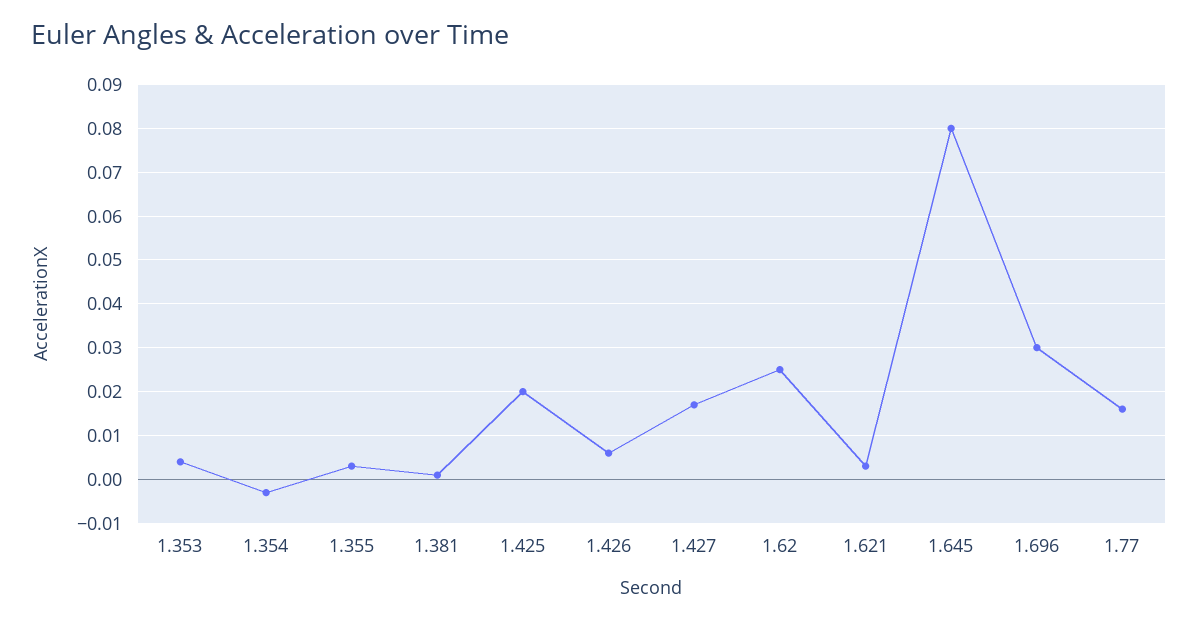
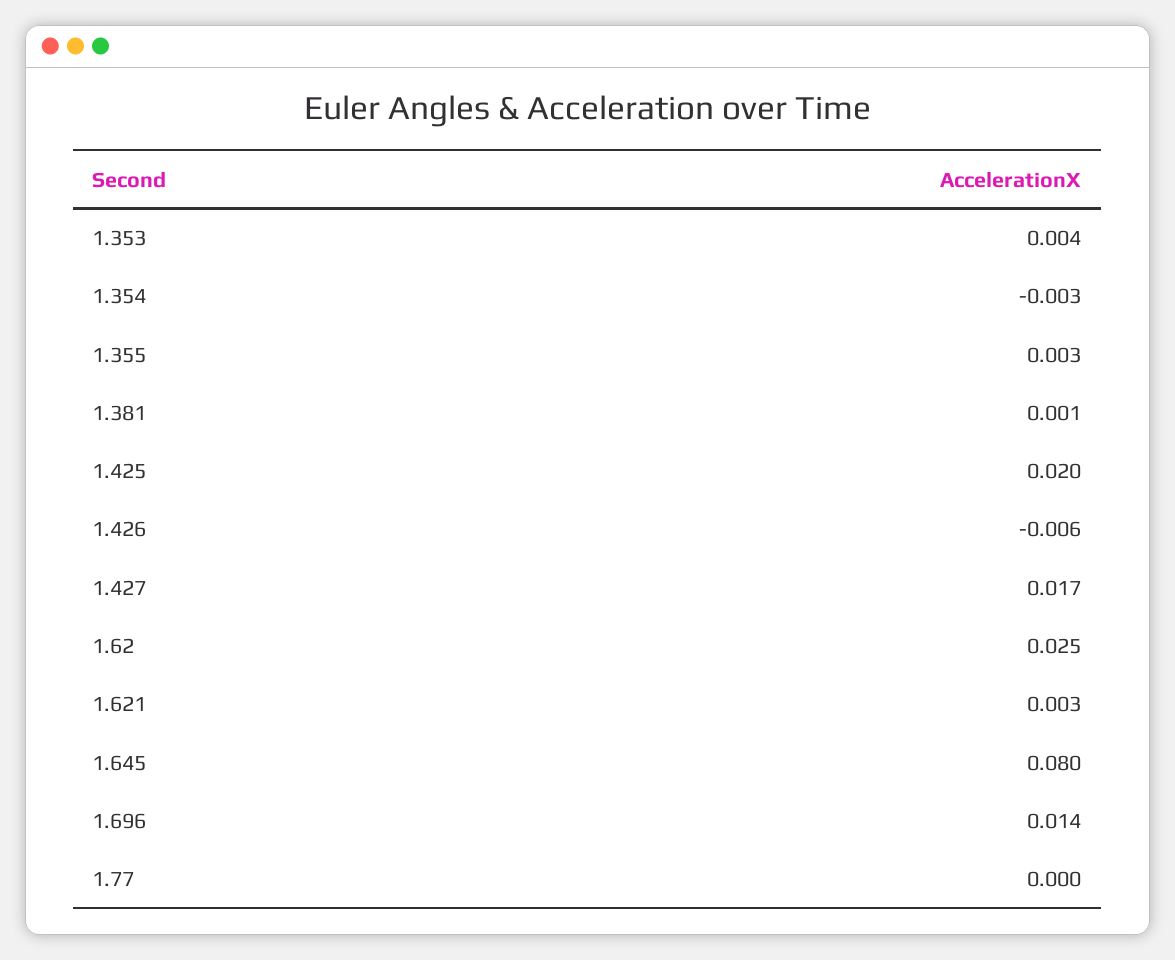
  {
    "1.353": 0.004,
    "1.354": -0.003,
    "1.355": 0.003,
    "1.381": 0.001,
    "1.425": 0.02,
-   "1.426": 0.005,
+   "1.426": -0.006,
    "1.427": 0.017,
    "1.62": 0.025,
    "1.621": 0.003,
    "1.645": 0.08,
-   "1.696": 0.03,
+   "1.696": 0.014,
-   "1.77": 0.015
+   "1.77": 0
  }

